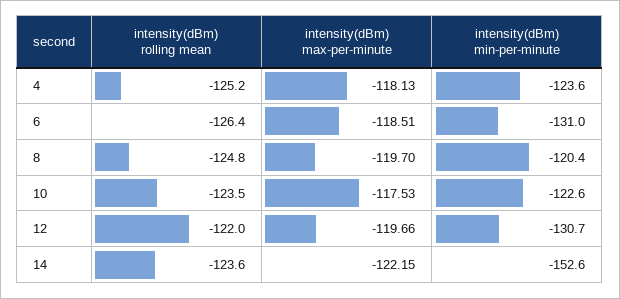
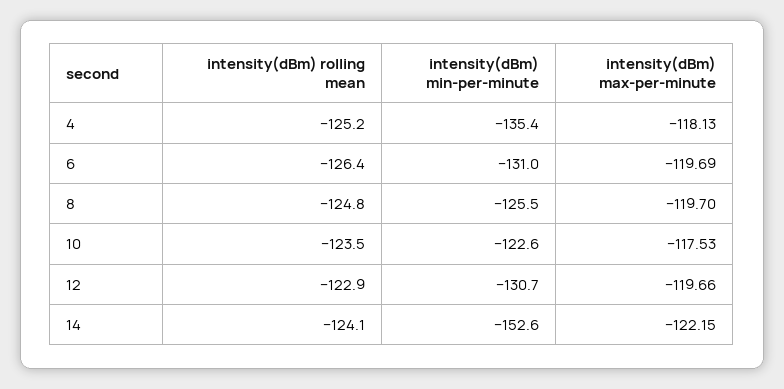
  {
    "intensity(dBm) rolling mean": {
      "4": -125.2,
      "6": -126.4,
      "8": -124.8,
      "10": -123.5,
-     "12": -122,
+     "12": -122.9,
-     "14": -123.6
+     "14": -124.1
    },
    "intensity(dBm) max-per-minute": {
      "4": -118.13,
-     "6": -118.51,
+     "6": -119.69,
      "8": -119.7,
      "10": -117.53,
      "12": -119.66,
      "14": -122.15
    },
    "intensity(dBm) min-per-minute": {
-     "4": -123.6,
+     "4": -135.4,
      "6": -131,
-     "8": -120.4,
+     "8": -125.5,
      "10": -122.6,
      "12": -130.7,
      "14": -152.6
    }
  }

